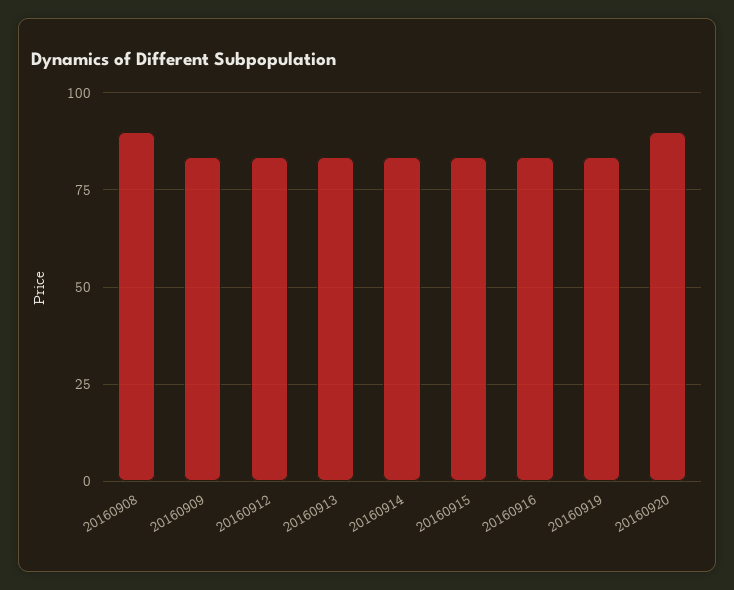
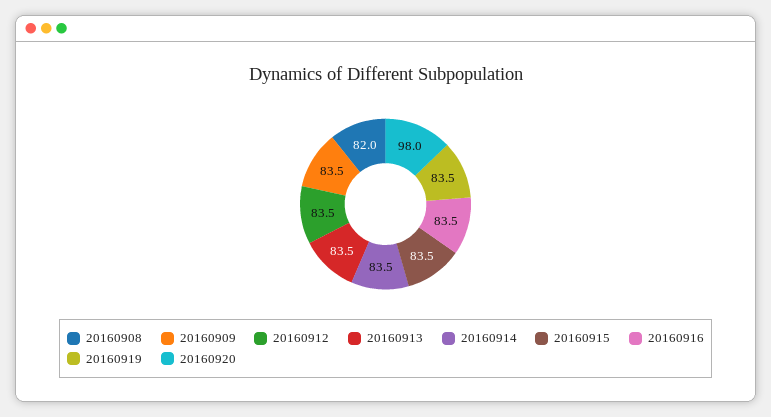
  {
-   "20160908": 90,
+   "20160908": 82,
    "20160909": 83.5,
    "20160912": 83.5,
    "20160913": 83.5,
    "20160914": 83.5,
    "20160915": 83.5,
    "20160916": 83.5,
    "20160919": 83.5,
-   "20160920": 90
+   "20160920": 98
  }

